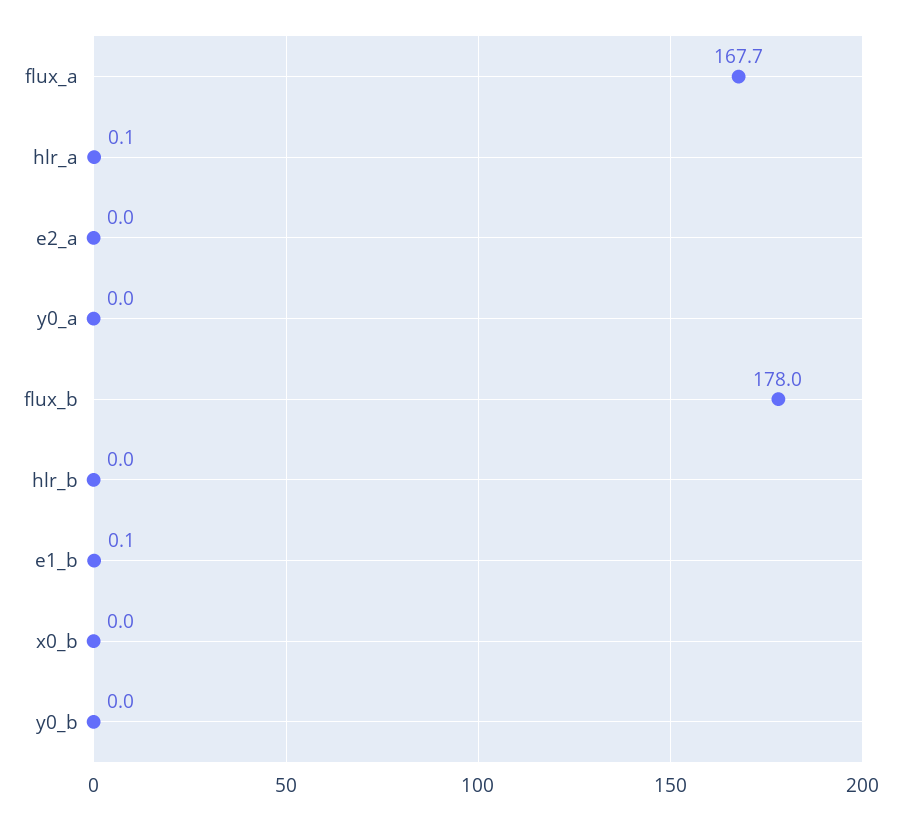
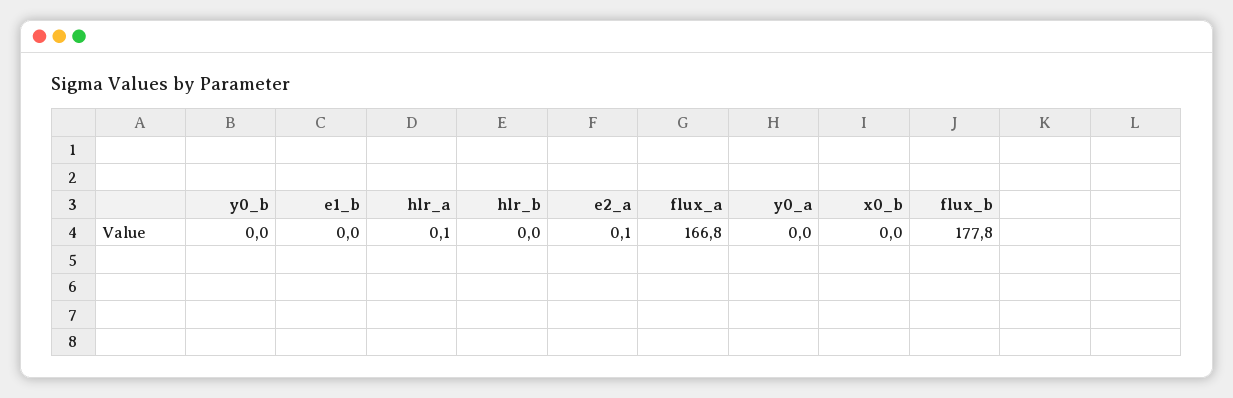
  {
-   "flux_a": 167.7,
+   "flux_a": 166.8,
    "hlr_a": 0.1,
-   "e2_a": 0,
+   "e2_a": 0.1,
    "y0_a": 0,
-   "flux_b": 178,
+   "flux_b": 177.8,
    "hlr_b": 0,
-   "e1_b": 0.1,
+   "e1_b": 0,
    "x0_b": 0,
    "y0_b": 0
  }

